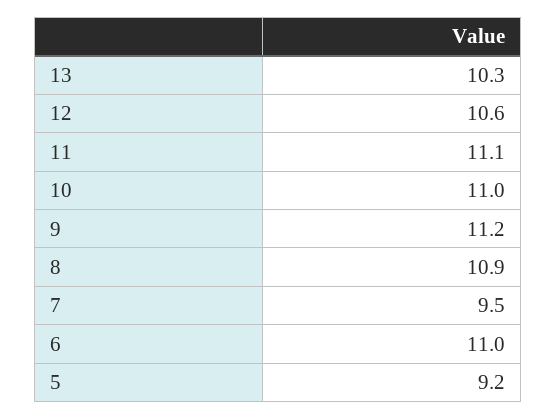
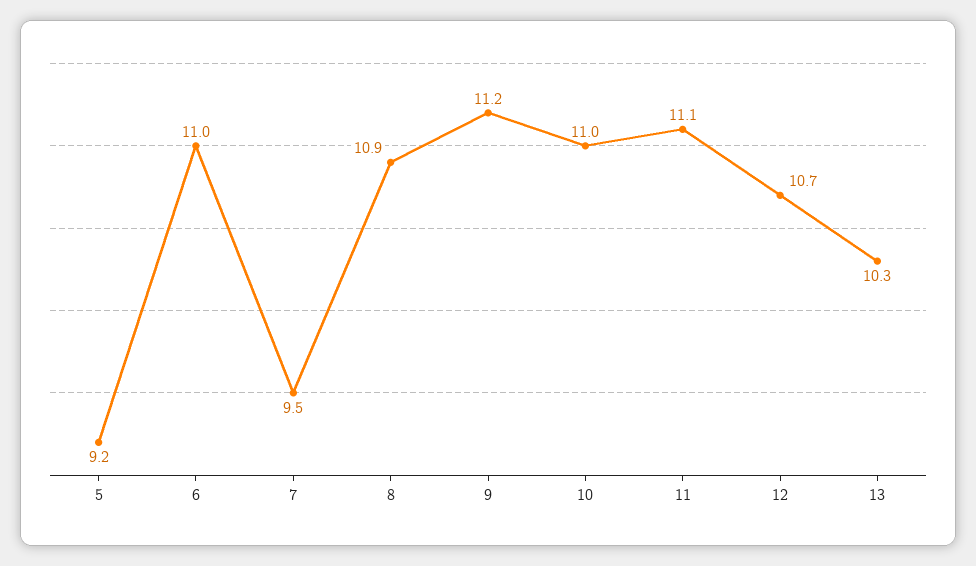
  {
    "13": 10.3,
-   "12": 10.6,
+   "12": 10.7,
    "11": 11.1,
    "10": 11,
    "9": 11.2,
    "8": 10.9,
    "7": 9.5,
    "6": 11,
    "5": 9.2
  }

